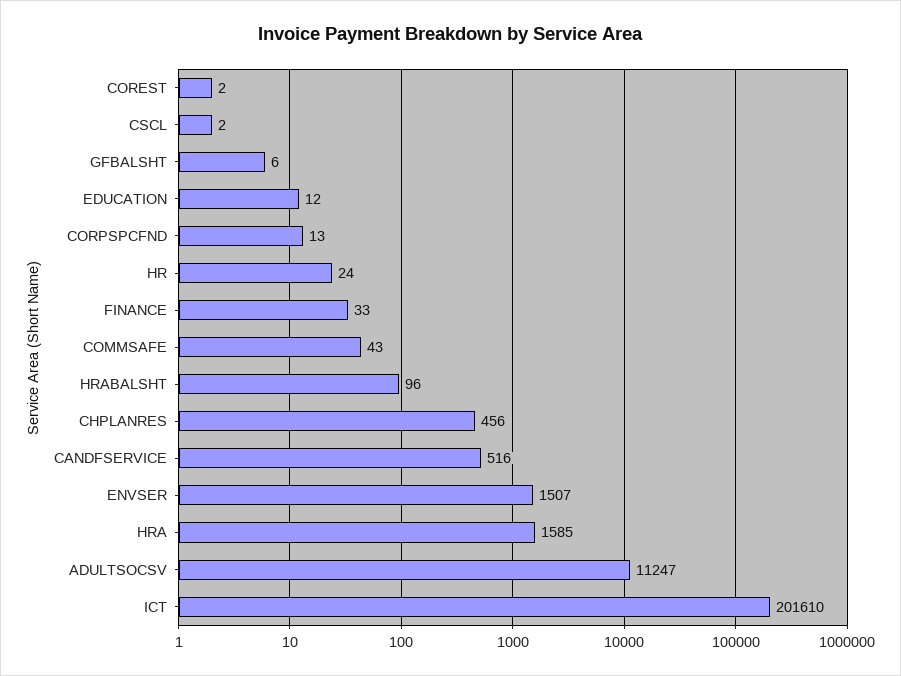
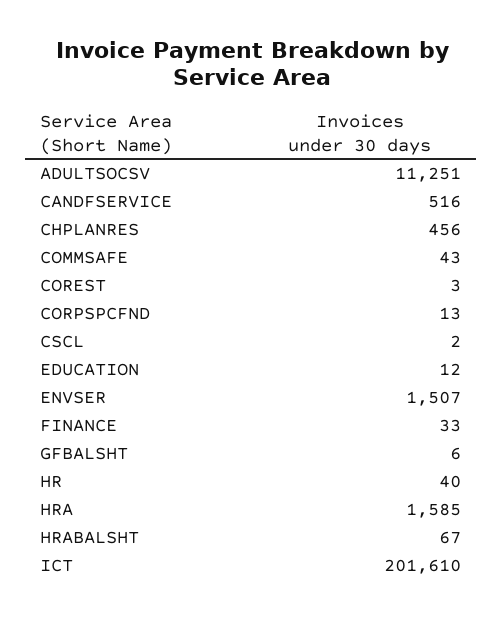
  {
-   "COREST": 2,
+   "COREST": 3,
    "CSCL": 2,
    "GFBALSHT": 6,
    "EDUCATION": 12,
    "CORPSPCFND": 13,
-   "HR": 24,
+   "HR": 40,
    "FINANCE": 33,
    "COMMSAFE": 43,
-   "HRABALSHT": 96,
+   "HRABALSHT": 67,
    "CHPLANRES": 456,
    "CANDFSERVICE": 516,
    "ENVSER": 1507,
    "HRA": 1585,
-   "ADULTSOCSV": 11247,
+   "ADULTSOCSV": 11251,
    "ICT": 201610
  }

